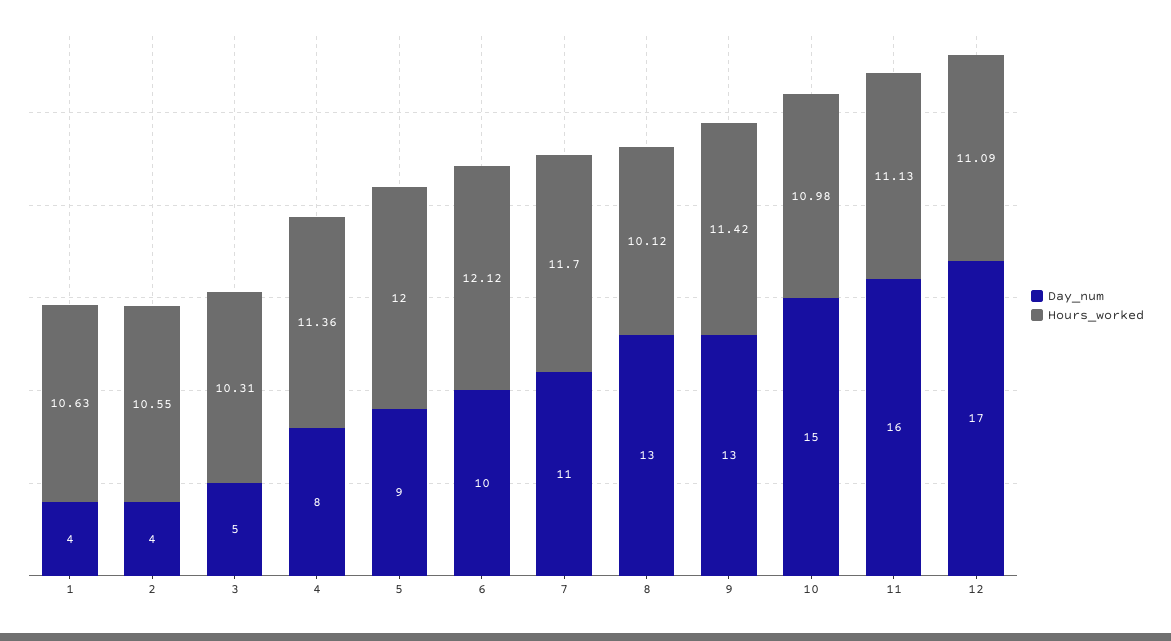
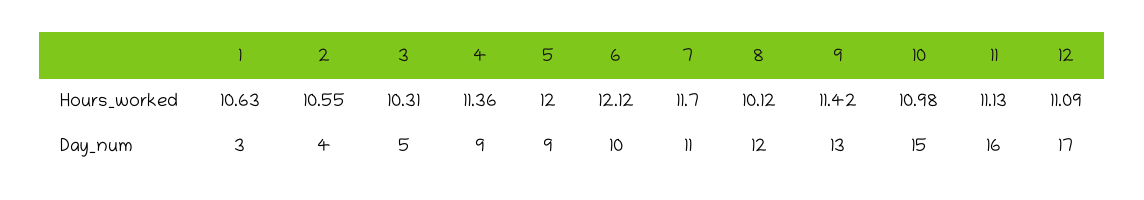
  {
    "Day_num": {
-     "1": 4,
+     "1": 3,
      "2": 4,
      "3": 5,
-     "4": 8,
+     "4": 9,
      "5": 9,
      "6": 10,
      "7": 11,
-     "8": 13,
+     "8": 12,
      "9": 13,
      "10": 15,
      "11": 16,
      "12": 17
    },
    "Hours_worked": {
      "1": 10.63,
      "2": 10.55,
      "3": 10.31,
      "4": 11.36,
      "5": 12,
      "6": 12.12,
      "7": 11.7,
      "8": 10.12,
      "9": 11.42,
      "10": 10.98,
      "11": 11.13,
      "12": 11.09
    }
  }

